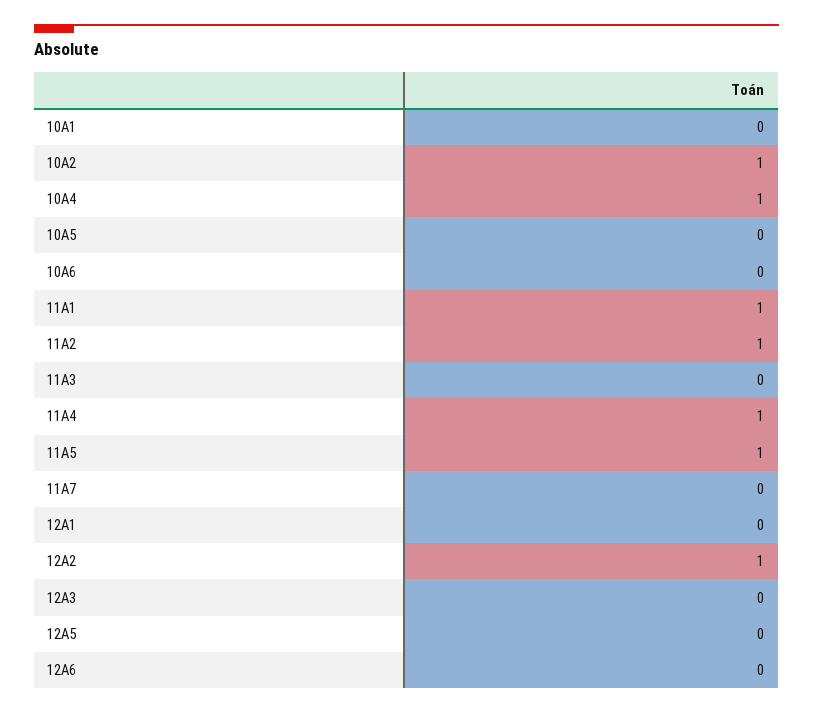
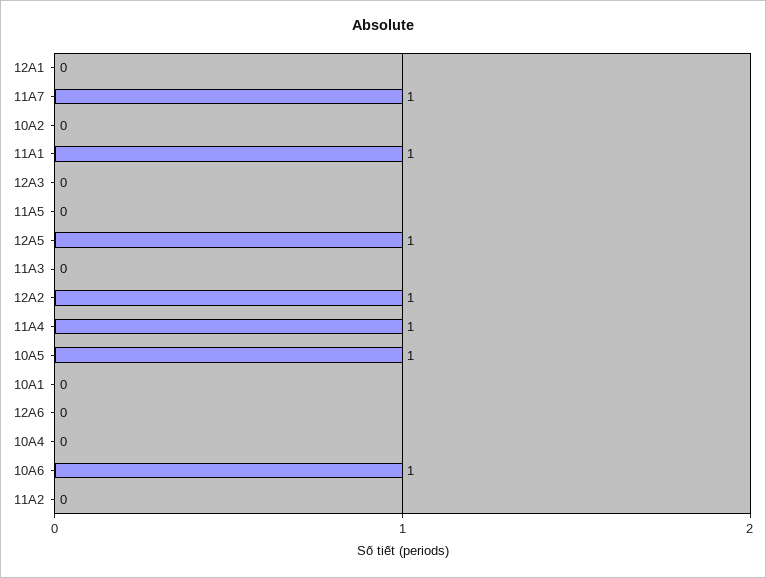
  {
    "10A1": 0,
-   "10A2": 1,
+   "10A2": 0,
-   "10A4": 1,
+   "10A4": 0,
-   "10A5": 0,
+   "10A5": 1,
-   "10A6": 0,
+   "10A6": 1,
    "11A1": 1,
-   "11A2": 1,
+   "11A2": 0,
    "11A3": 0,
    "11A4": 1,
-   "11A5": 1,
+   "11A5": 0,
-   "11A7": 0,
+   "11A7": 1,
    "12A1": 0,
    "12A2": 1,
    "12A3": 0,
-   "12A5": 0,
+   "12A5": 1,
    "12A6": 0
  }

